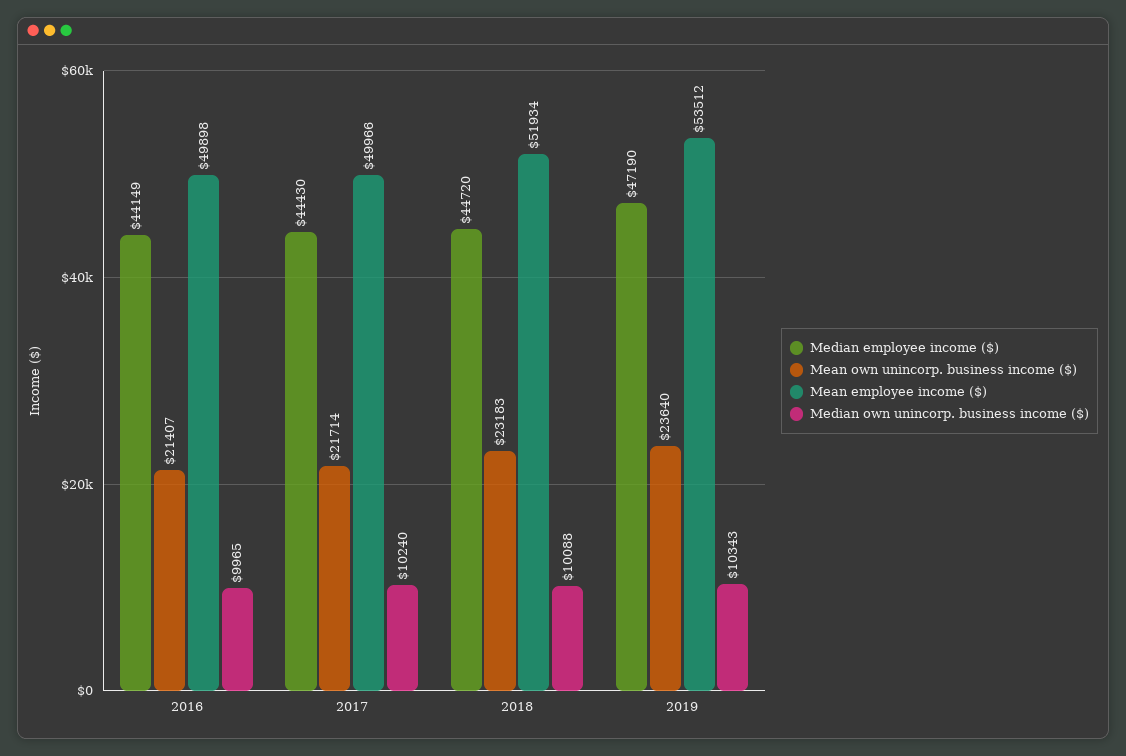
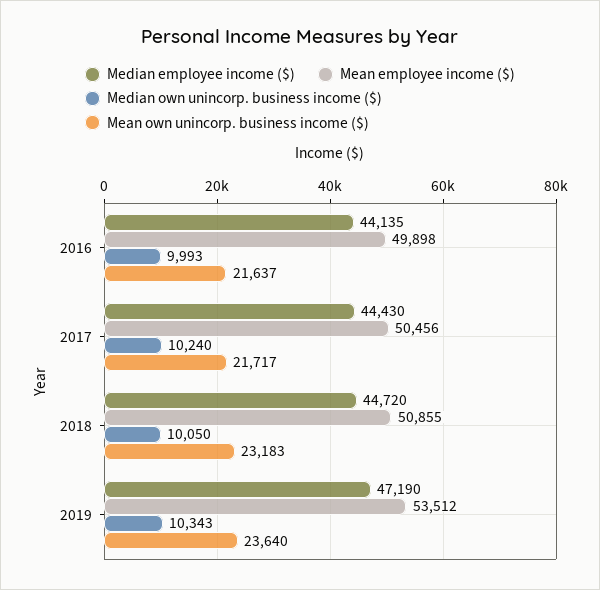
  {
    "Median employee income ($)": {
-     "2016": 44149,
+     "2016": 44135,
      "2017": 44430,
      "2018": 44720,
      "2019": 47190
    },
    "Mean own unincorp. business income ($)": {
-     "2016": 21407,
+     "2016": 21637,
-     "2017": 21714,
+     "2017": 21717,
      "2018": 23183,
      "2019": 23640
    },
    "Mean employee income ($)": {
      "2016": 49898,
-     "2017": 49966,
+     "2017": 50456,
-     "2018": 51934,
+     "2018": 50855,
      "2019": 53512
    },
    "Median own unincorp. business income ($)": {
-     "2016": 9965,
+     "2016": 9993,
      "2017": 10240,
-     "2018": 10088,
+     "2018": 10050,
      "2019": 10343
    }
  }

